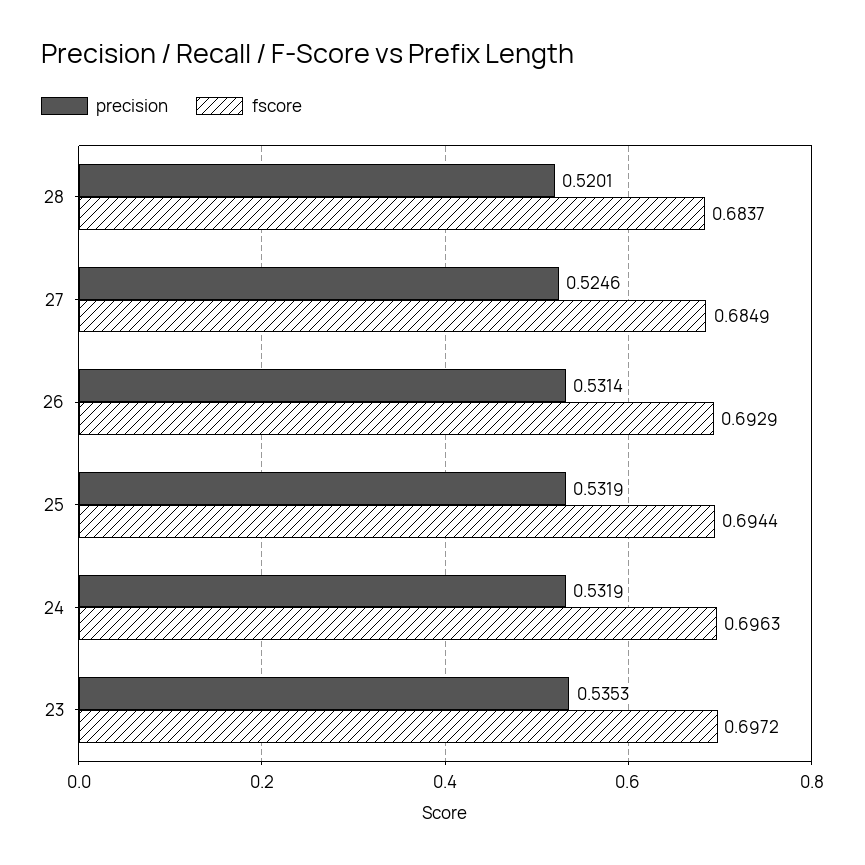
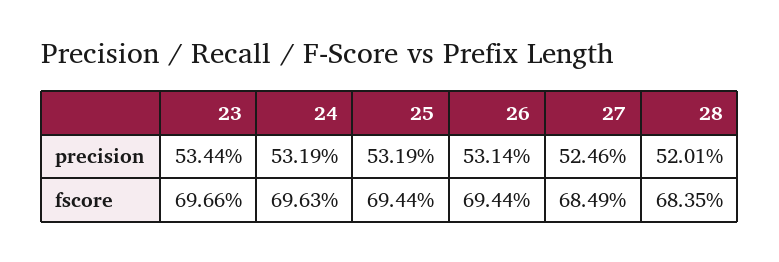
  {
    "precision": {
      "28": 0.5201,
      "27": 0.5246,
      "26": 0.5314,
      "25": 0.5319,
      "24": 0.5319,
-     "23": 0.5353
+     "23": 0.5344
    },
    "fscore": {
-     "28": 0.6837,
+     "28": 0.6835,
      "27": 0.6849,
-     "26": 0.6929,
+     "26": 0.6944,
      "25": 0.6944,
      "24": 0.6963,
-     "23": 0.6972
+     "23": 0.6966
    }
  }

